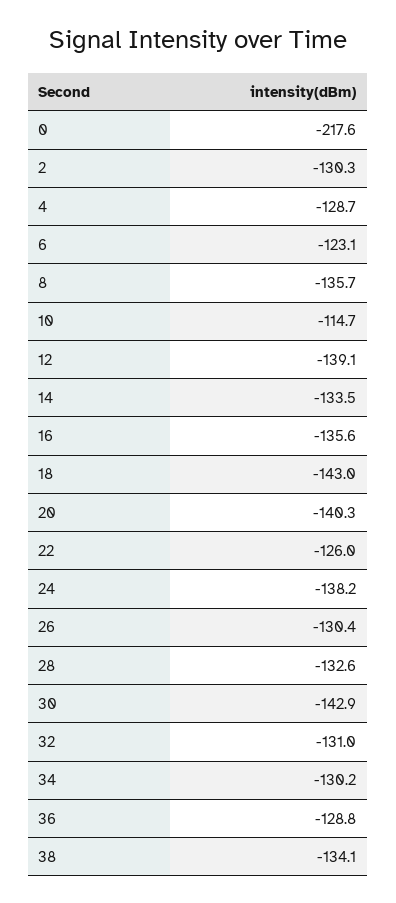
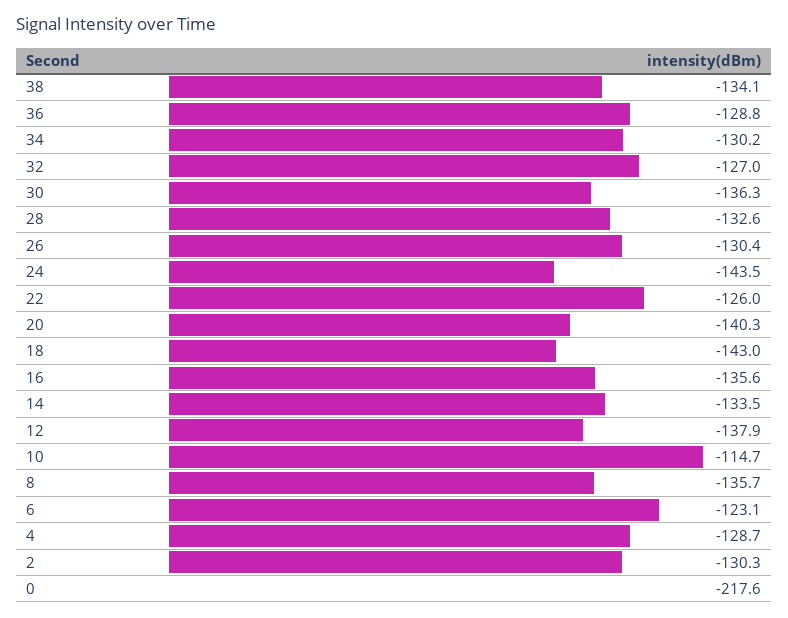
  {
    "0": -217.6,
    "2": -130.3,
    "4": -128.7,
    "6": -123.1,
    "8": -135.7,
    "10": -114.7,
-   "12": -139.1,
+   "12": -137.9,
    "14": -133.5,
    "16": -135.6,
    "18": -143,
    "20": -140.3,
    "22": -126,
-   "24": -138.2,
+   "24": -143.5,
    "26": -130.4,
    "28": -132.6,
-   "30": -142.9,
+   "30": -136.3,
-   "32": -131,
+   "32": -127,
    "34": -130.2,
    "36": -128.8,
    "38": -134.1
  }

